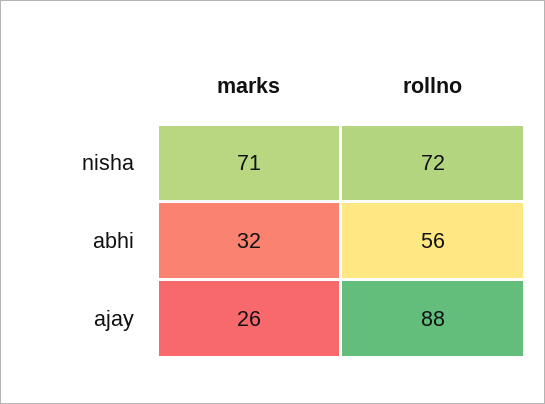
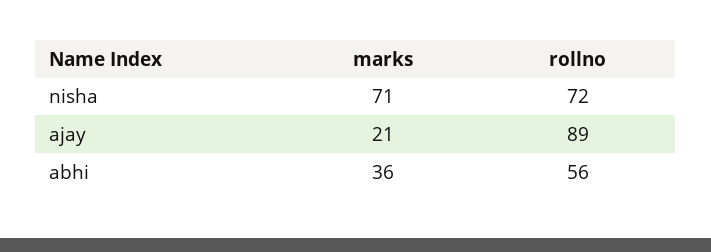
  {
    "marks": {
      "nisha": 71,
-     "abhi": 32,
+     "abhi": 36,
-     "ajay": 26
+     "ajay": 21
    },
    "rollno": {
      "nisha": 72,
      "abhi": 56,
-     "ajay": 88
+     "ajay": 89
    }
  }

